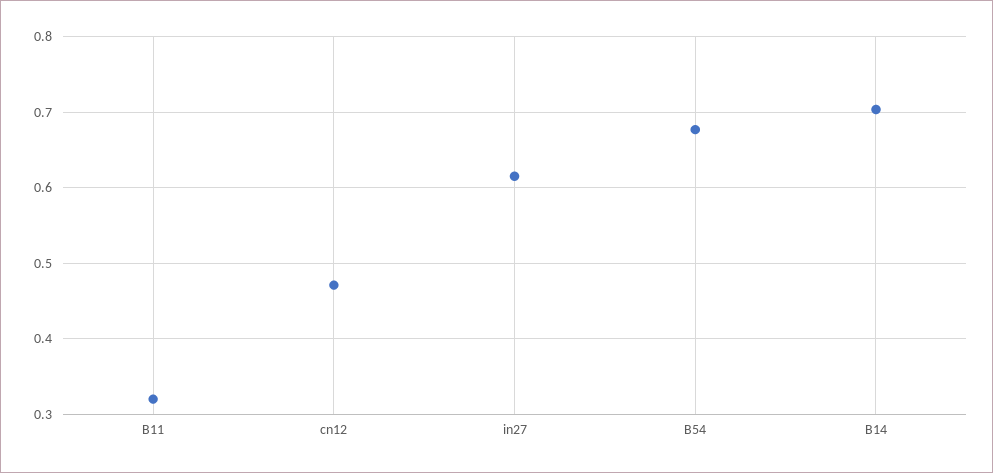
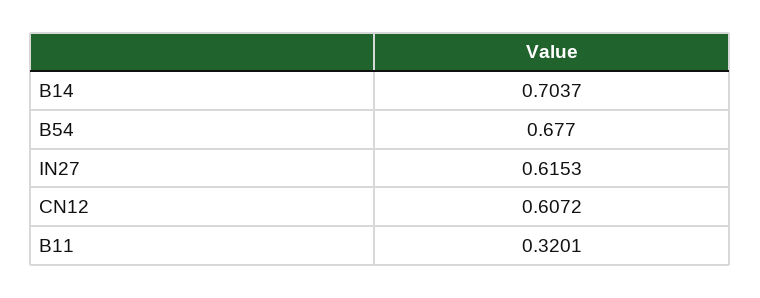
  {
    "B11": 0.3201,
-   "cn12": 0.47,
+   "cn12": 0.6072,
    "in27": 0.6153,
    "B54": 0.677,
    "B14": 0.7037
  }

